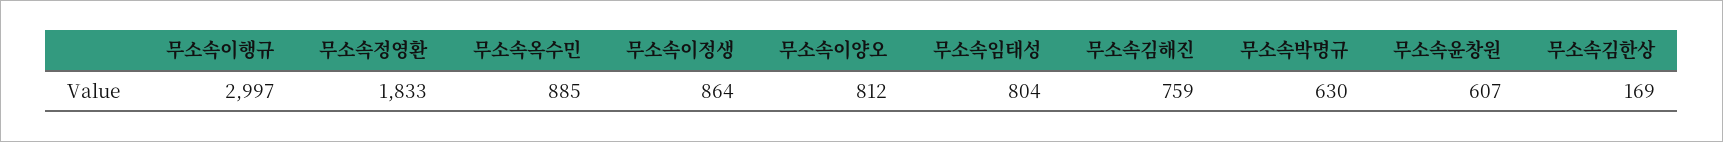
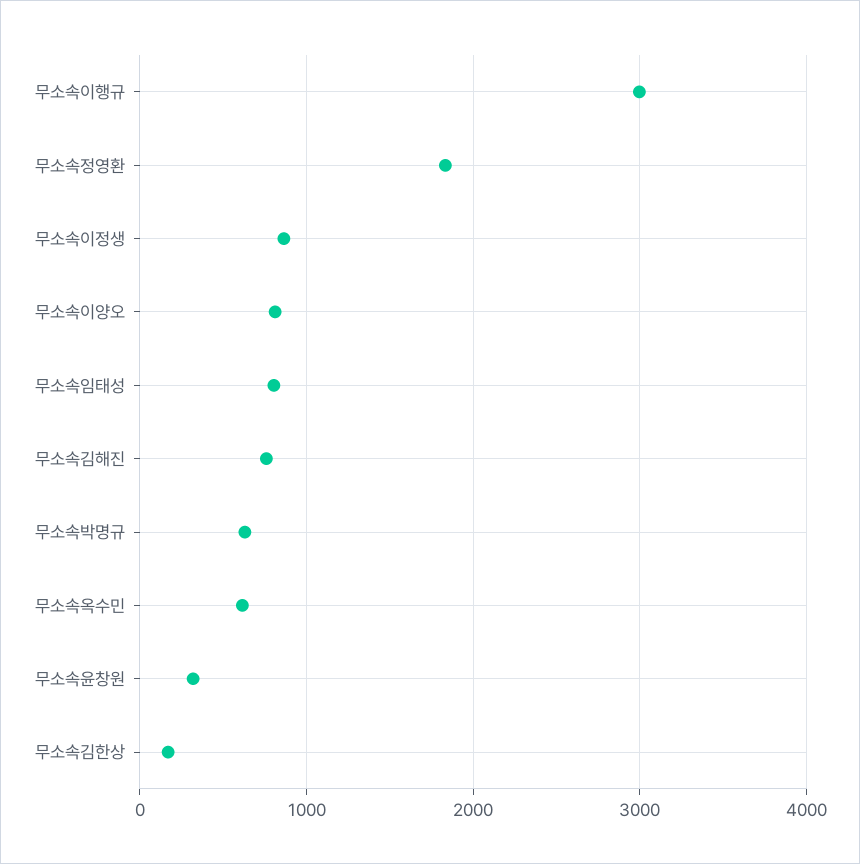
  {
    "무소속이행규": 2997,
    "무소속정영환": 1833,
-   "무소속옥수민": 885,
+   "무소속옥수민": 600,
    "무소속이정생": 864,
    "무소속이양오": 812,
    "무소속임태성": 804,
    "무소속김해진": 759,
    "무소속박명규": 630,
-   "무소속윤창원": 607,
+   "무소속윤창원": 300,
    "무소속김한상": 169
  }

